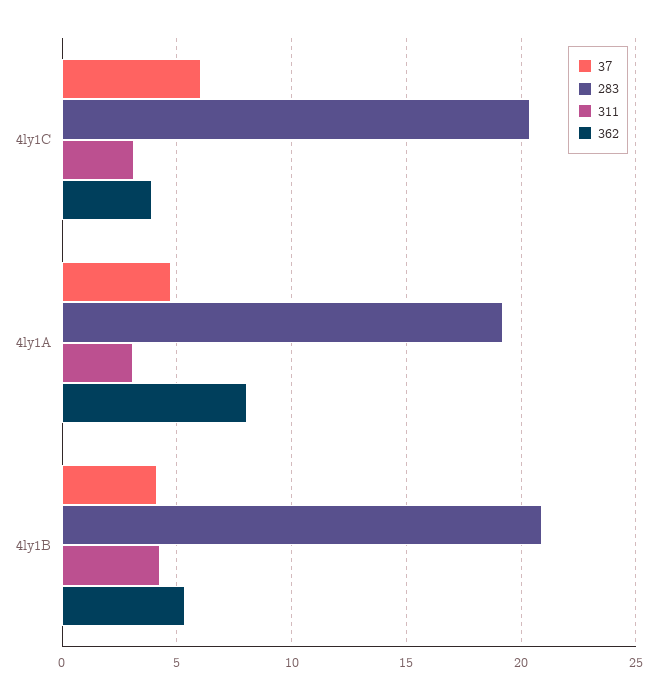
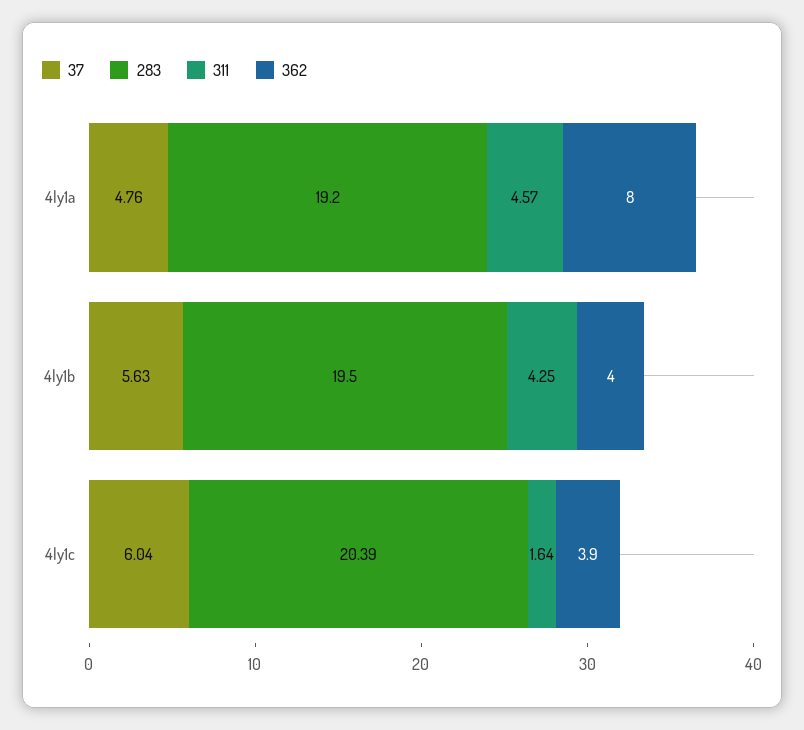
  {
    "37": {
      "4ly1C": 6.04,
      "4ly1A": 4.76,
-     "4ly1B": 4
+     "4ly1B": 5.63
    },
    "283": {
      "4ly1C": 20.39,
      "4ly1A": 19.2,
-     "4ly1B": 21
+     "4ly1B": 19.5
    },
    "311": {
-     "4ly1C": 3,
+     "4ly1C": 1.64,
-     "4ly1A": 3,
+     "4ly1A": 4.57,
      "4ly1B": 4.25
    },
    "362": {
      "4ly1C": 3.9,
      "4ly1A": 8,
-     "4ly1B": 5.5
+     "4ly1B": 4
    }
  }

